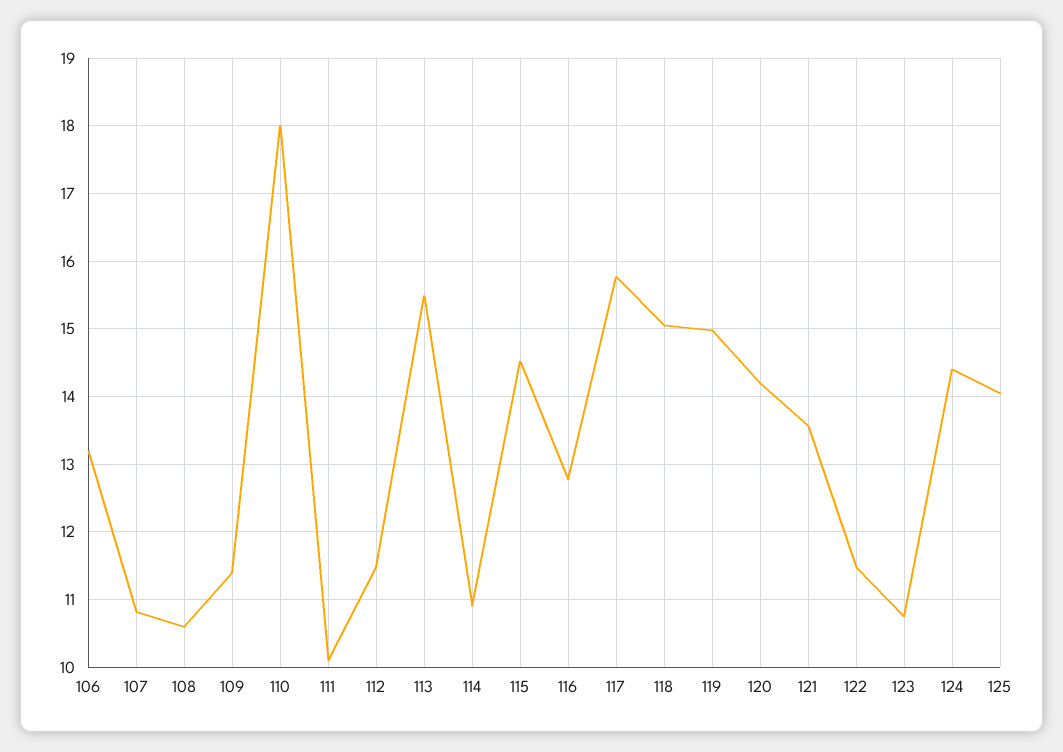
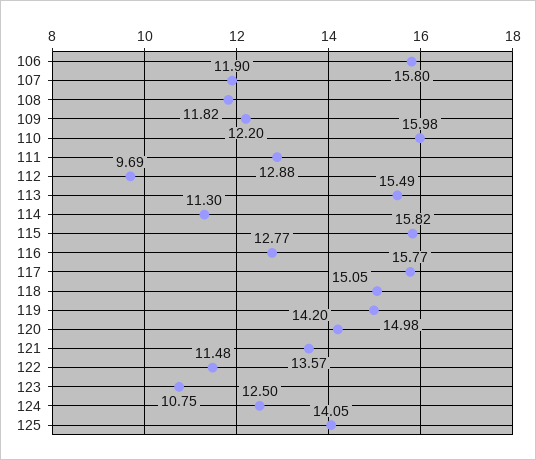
  {
-   "106": 13.2,
+   "106": 15.8,
-   "107": 10.8,
+   "107": 11.9,
-   "108": 10.6,
+   "108": 11.82,
-   "109": 11.4,
+   "109": 12.2,
-   "110": 18,
+   "110": 15.98,
-   "111": 10.1,
+   "111": 12.88,
-   "112": 11.5,
+   "112": 9.69,
    "113": 15.49,
-   "114": 10.9,
+   "114": 11.3,
-   "115": 14.5,
+   "115": 15.82,
    "116": 12.77,
    "117": 15.77,
    "118": 15.05,
    "119": 14.98,
    "120": 14.2,
    "121": 13.57,
    "122": 11.48,
    "123": 10.75,
-   "124": 14.4,
+   "124": 12.5,
    "125": 14.05
  }

